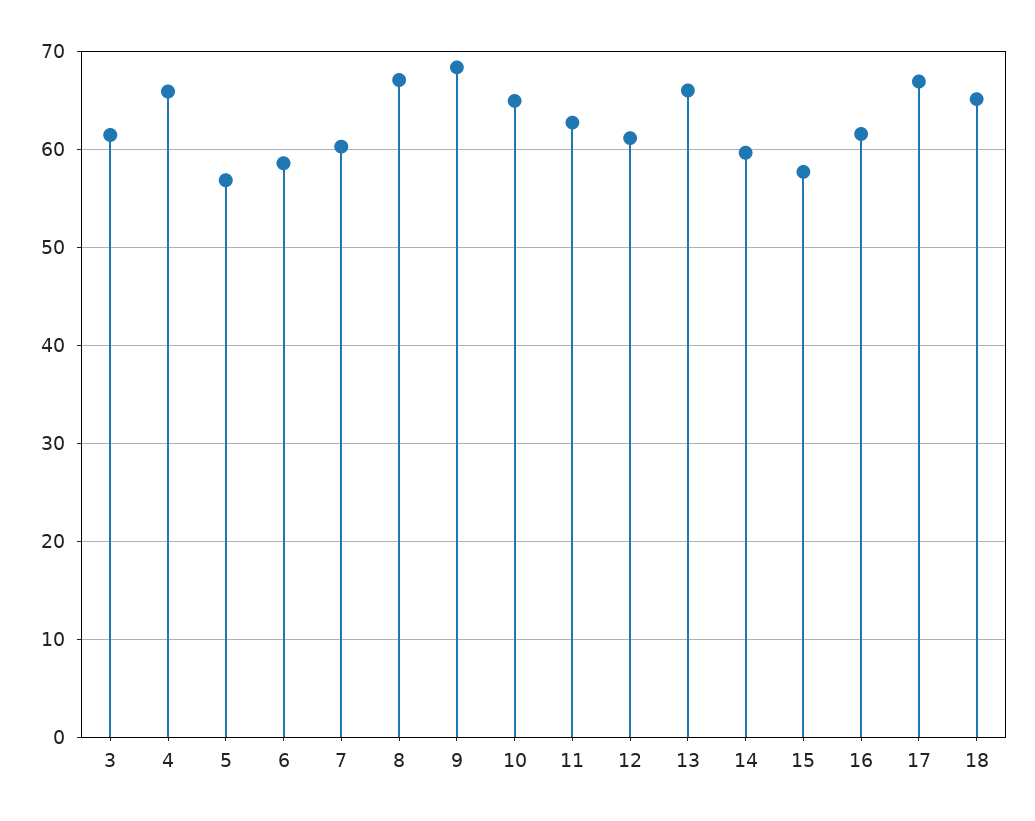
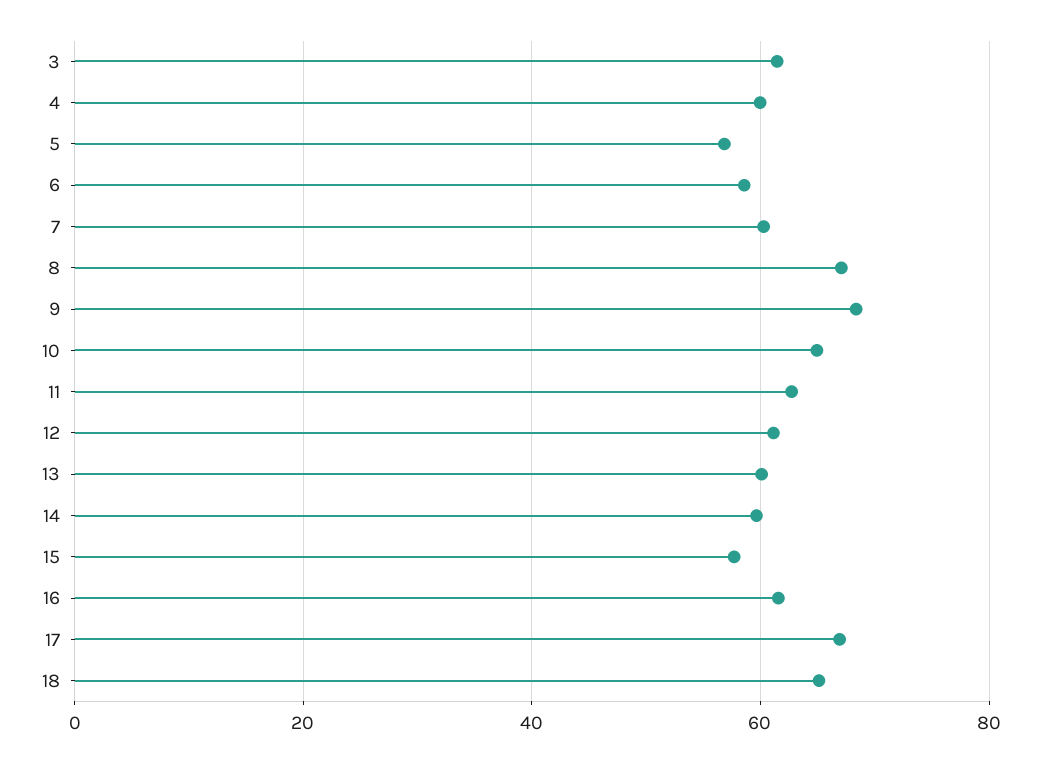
  {
    "3": 61,
-   "4": 66,
+   "4": 60,
    "5": 57,
    "6": 59,
    "7": 60,
    "8": 67,
    "9": 68,
    "10": 65,
    "11": 63,
    "12": 61,
-   "13": 66,
+   "13": 60,
    "14": 60,
    "15": 58,
    "16": 62,
    "17": 67,
    "18": 65
  }

